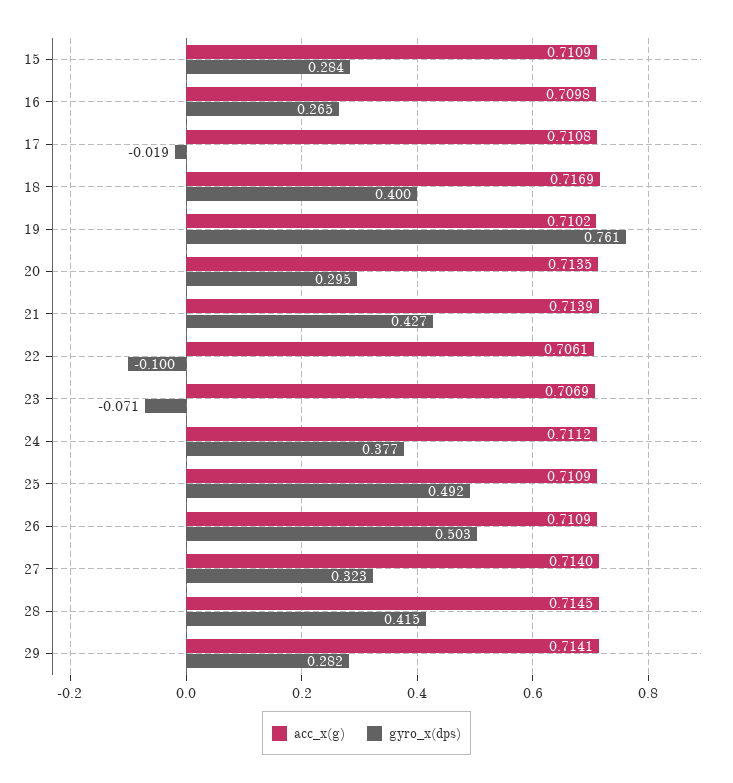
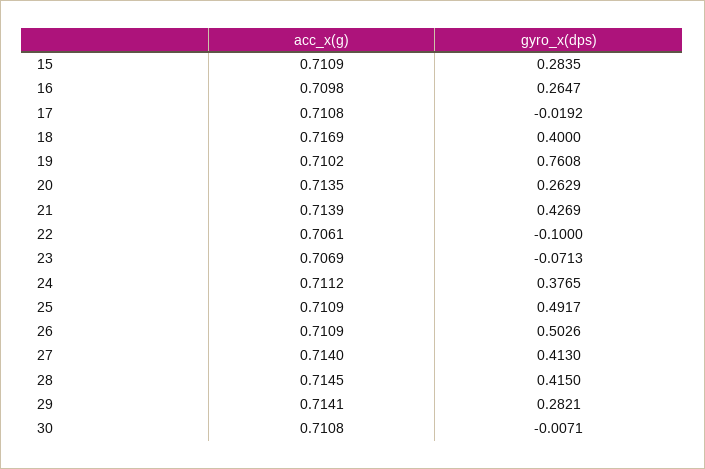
  {
    "acc_x(g)": {
      "15": 0.7109,
      "16": 0.7098,
      "17": 0.7108,
      "18": 0.7169,
      "19": 0.7102,
      "20": 0.7135,
      "21": 0.7139,
      "22": 0.7061,
      "23": 0.7069,
      "24": 0.7112,
      "25": 0.7109,
      "26": 0.7109,
      "27": 0.714,
      "28": 0.7145,
-     "29": 0.7141
+     "29": 0.7141,
+     "30": 0.7108
    },
    "gyro_x(dps)": {
      "15": 0.2835,
      "16": 0.2647,
      "17": -0.0192,
      "18": 0.4,
      "19": 0.7608,
-     "20": 0.295,
+     "20": 0.2629,
      "21": 0.4269,
      "22": -0.1,
      "23": -0.0713,
      "24": 0.3765,
      "25": 0.4917,
      "26": 0.5026,
-     "27": 0.323,
+     "27": 0.413,
      "28": 0.415,
-     "29": 0.2821
+     "29": 0.2821,
+     "30": -0.0071
    }
  }

